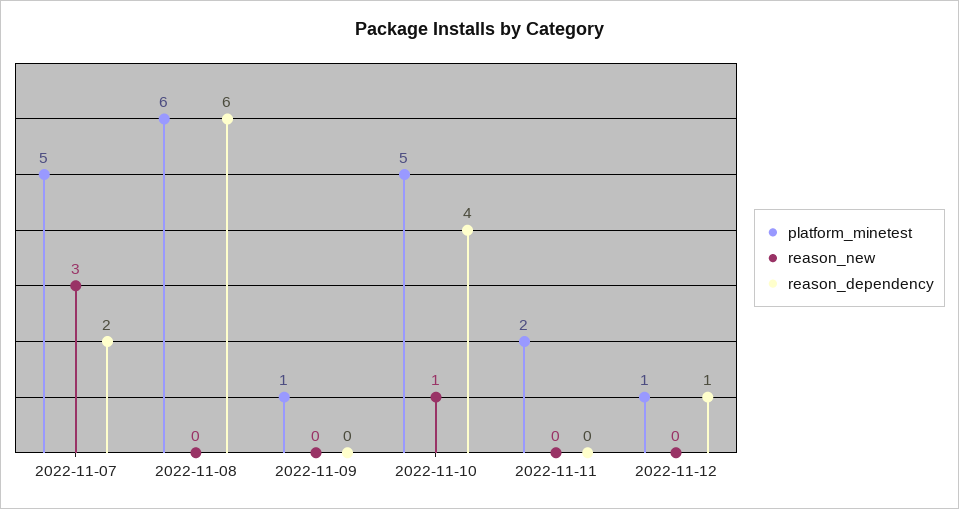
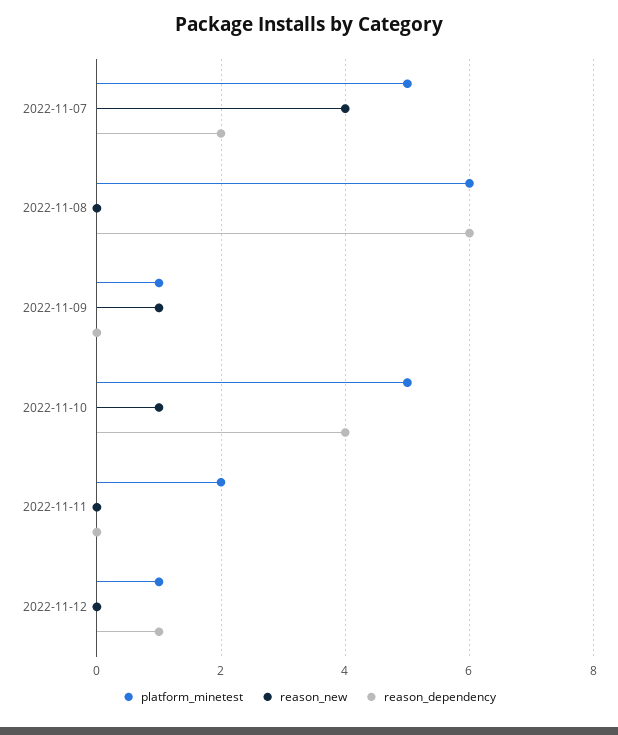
  {
    "platform_minetest": {
      "2022-11-07": 5,
      "2022-11-08": 6,
      "2022-11-09": 1,
      "2022-11-10": 5,
      "2022-11-11": 2,
      "2022-11-12": 1
    },
    "reason_new": {
-     "2022-11-07": 3,
+     "2022-11-07": 4,
      "2022-11-08": 0,
-     "2022-11-09": 0,
+     "2022-11-09": 1,
      "2022-11-10": 1,
      "2022-11-11": 0,
      "2022-11-12": 0
    },
    "reason_dependency": {
      "2022-11-07": 2,
      "2022-11-08": 6,
      "2022-11-09": 0,
      "2022-11-10": 4,
      "2022-11-11": 0,
      "2022-11-12": 1
    }
  }

